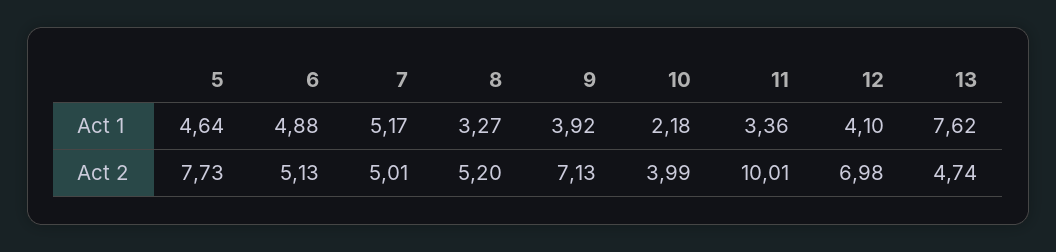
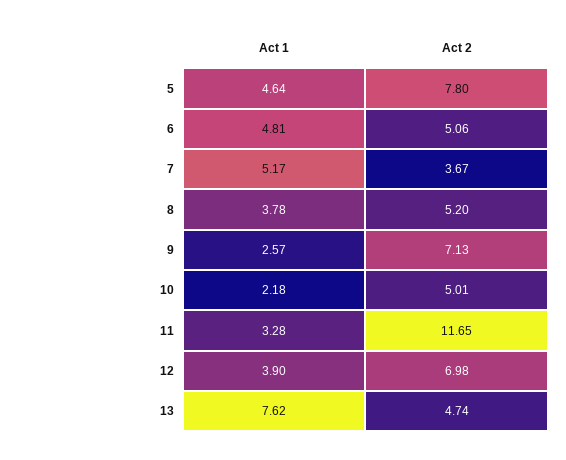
  {
    "5": {
      "Act 1": 4.64,
-     "Act 2": 7.73
+     "Act 2": 7.8
    },
    "6": {
-     "Act 1": 4.88,
+     "Act 1": 4.81,
-     "Act 2": 5.13
+     "Act 2": 5.06
    },
    "7": {
      "Act 1": 5.17,
-     "Act 2": 5.01
+     "Act 2": 3.67
    },
    "8": {
-     "Act 1": 3.27,
+     "Act 1": 3.78,
      "Act 2": 5.2
    },
    "9": {
-     "Act 1": 3.92,
+     "Act 1": 2.57,
      "Act 2": 7.13
    },
    "10": {
      "Act 1": 2.18,
-     "Act 2": 3.99
+     "Act 2": 5.01
    },
    "11": {
-     "Act 1": 3.36,
+     "Act 1": 3.28,
-     "Act 2": 10.01
+     "Act 2": 11.65
    },
    "12": {
-     "Act 1": 4.1,
+     "Act 1": 3.9,
      "Act 2": 6.98
    },
    "13": {
      "Act 1": 7.62,
      "Act 2": 4.74
    }
  }

